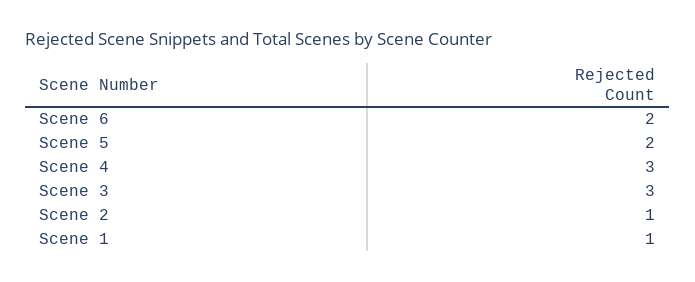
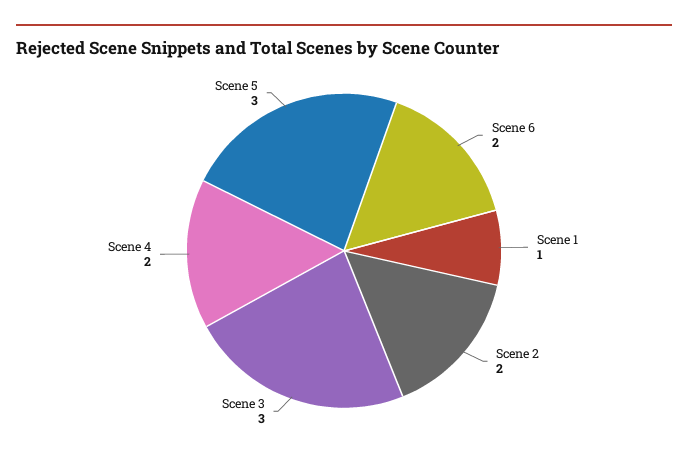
  {
    "Scene 6": 2,
-   "Scene 5": 2,
+   "Scene 5": 3,
-   "Scene 4": 3,
+   "Scene 4": 2,
    "Scene 3": 3,
-   "Scene 2": 1,
+   "Scene 2": 2,
    "Scene 1": 1
  }

